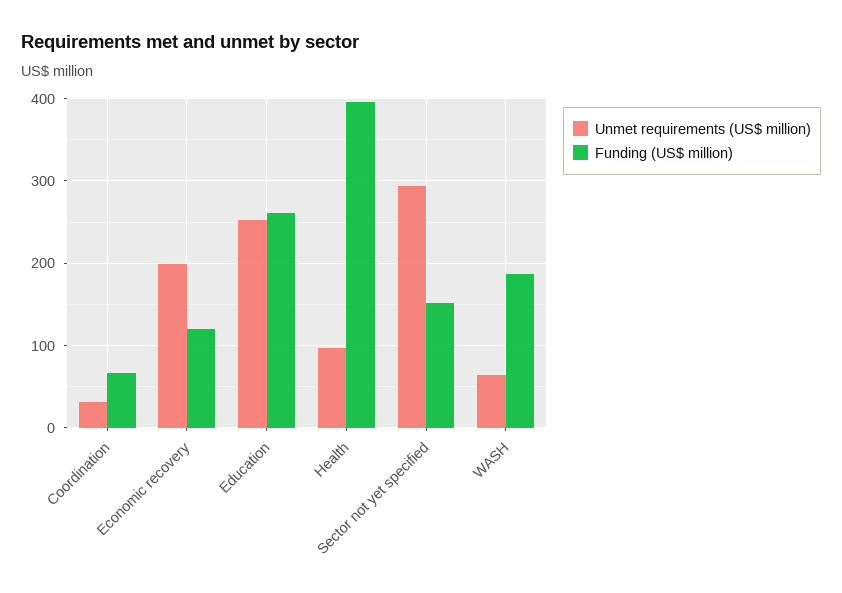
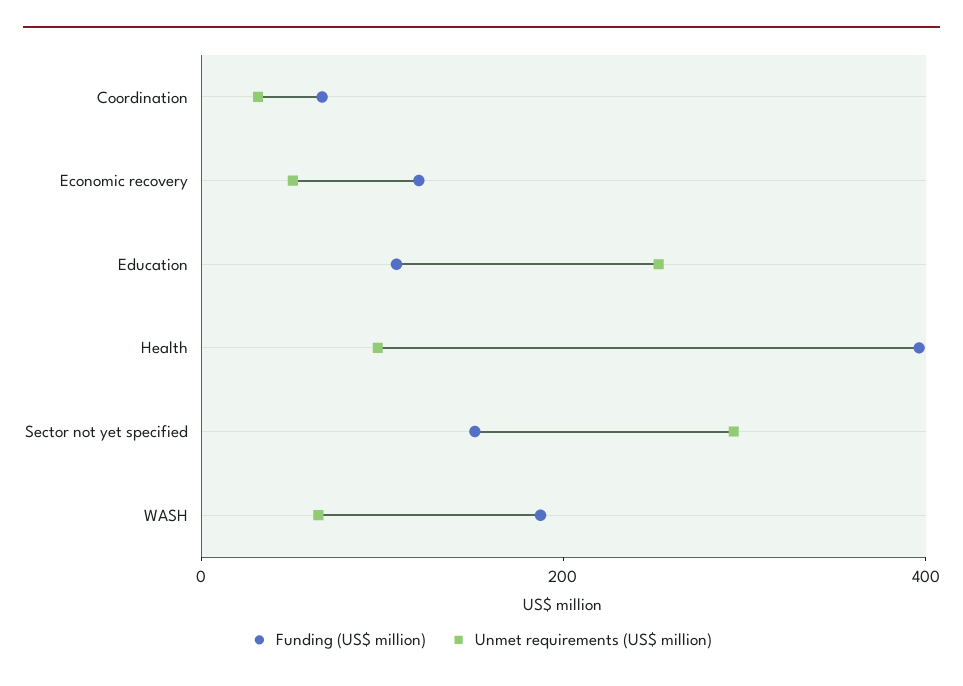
  {
    "Unmet requirements (US$ million)": {
      "Coordination": 30,
-     "Economic recovery": 200,
+     "Economic recovery": 50,
      "Education": 250,
      "Health": 100,
      "Sector not yet specified": 290,
      "WASH": 60
    },
    "Funding (US$ million)": {
      "Coordination": 70,
      "Economic recovery": 120,
-     "Education": 260,
+     "Education": 100,
      "Health": 400,
      "Sector not yet specified": 150,
      "WASH": 190
    }
  }

